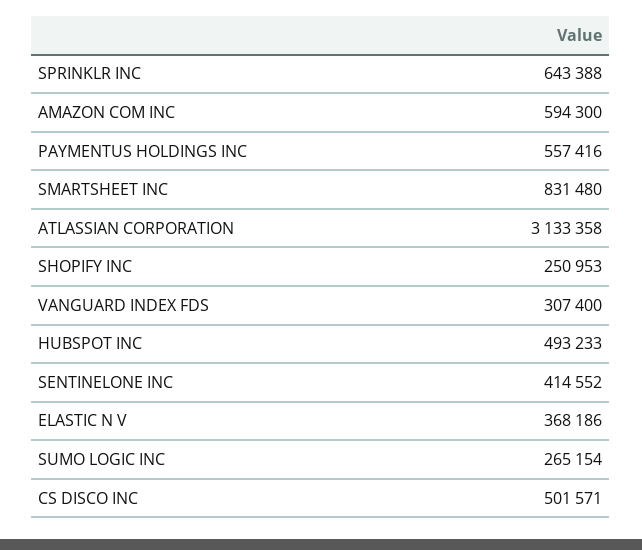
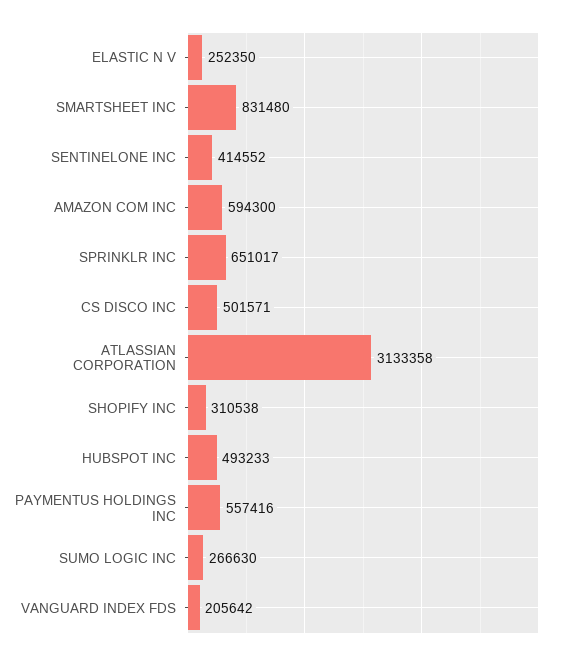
  {
-   "SPRINKLR INC": 643388,
+   "SPRINKLR INC": 651017,
    "AMAZON COM INC": 594300,
    "PAYMENTUS HOLDINGS INC": 557416,
    "SMARTSHEET INC": 831480,
    "ATLASSIAN CORPORATION": 3133358,
-   "SHOPIFY INC": 250953,
+   "SHOPIFY INC": 310538,
-   "VANGUARD INDEX FDS": 307400,
+   "VANGUARD INDEX FDS": 205642,
    "HUBSPOT INC": 493233,
    "SENTINELONE INC": 414552,
-   "ELASTIC N V": 368186,
+   "ELASTIC N V": 252350,
-   "SUMO LOGIC INC": 265154,
+   "SUMO LOGIC INC": 266630,
    "CS DISCO INC": 501571
  }

